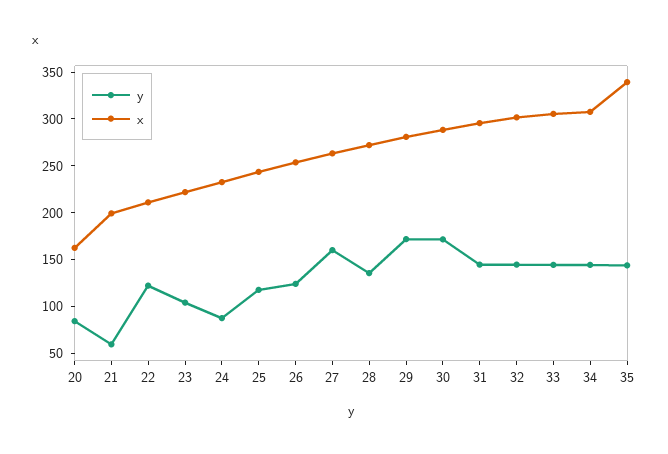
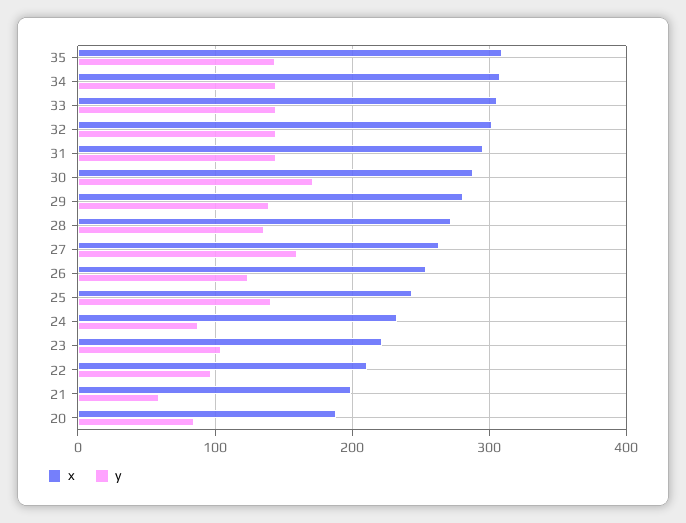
  {
    "y": {
      "20": 80,
      "21": 60,
-     "22": 120,
+     "22": 100,
      "23": 100,
      "24": 90,
-     "25": 120,
+     "25": 140,
      "26": 120,
      "27": 160,
      "28": 140,
-     "29": 170,
+     "29": 140,
      "30": 170,
      "31": 140,
      "32": 140,
      "33": 140,
      "34": 140,
      "35": 140
    },
    "x": {
-     "20": 160,
+     "20": 190,
      "21": 200,
      "22": 210,
      "23": 220,
      "24": 230,
      "25": 240,
      "26": 250,
      "27": 260,
      "28": 270,
      "29": 280,
      "30": 290,
      "31": 300,
      "32": 300,
      "33": 310,
      "34": 310,
-     "35": 340
+     "35": 310
    }
  }

